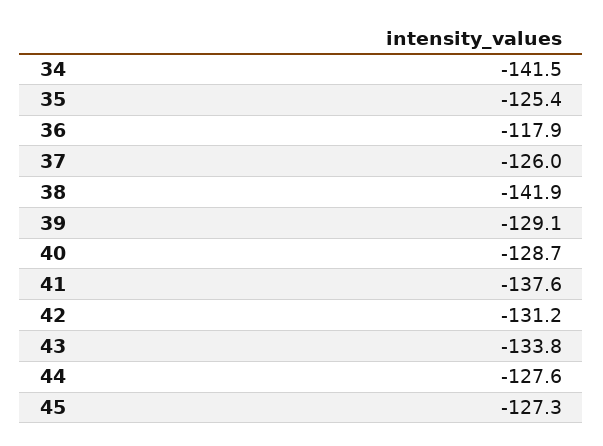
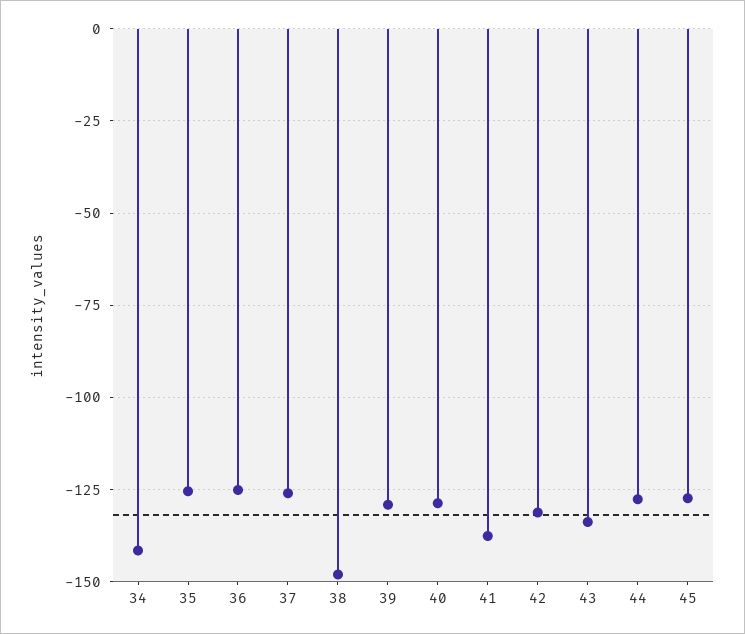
  {
    "34": -141.5,
    "35": -125.4,
-   "36": -117.9,
+   "36": -125,
    "37": -126,
-   "38": -141.9,
+   "38": -147.5,
    "39": -129.1,
    "40": -128.7,
    "41": -137.6,
    "42": -131.2,
    "43": -133.8,
    "44": -127.6,
    "45": -127.3
  }

